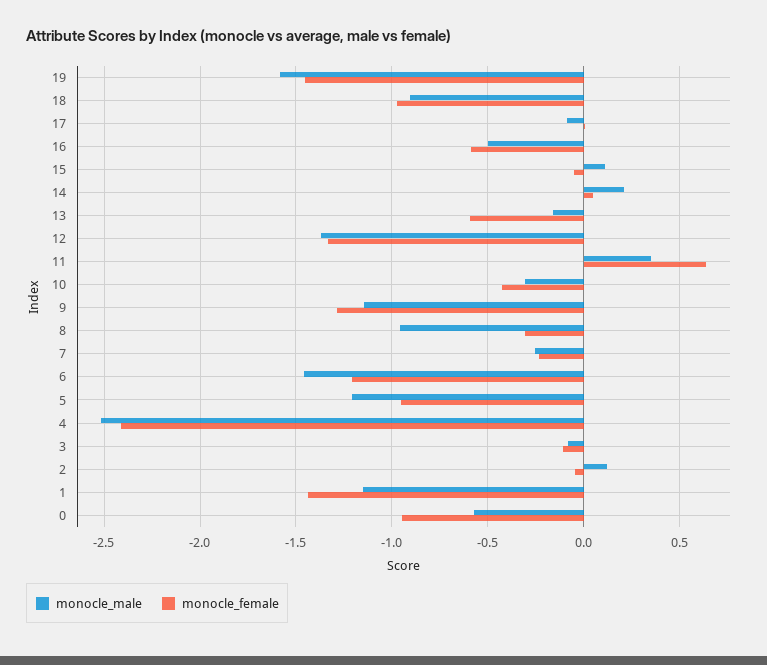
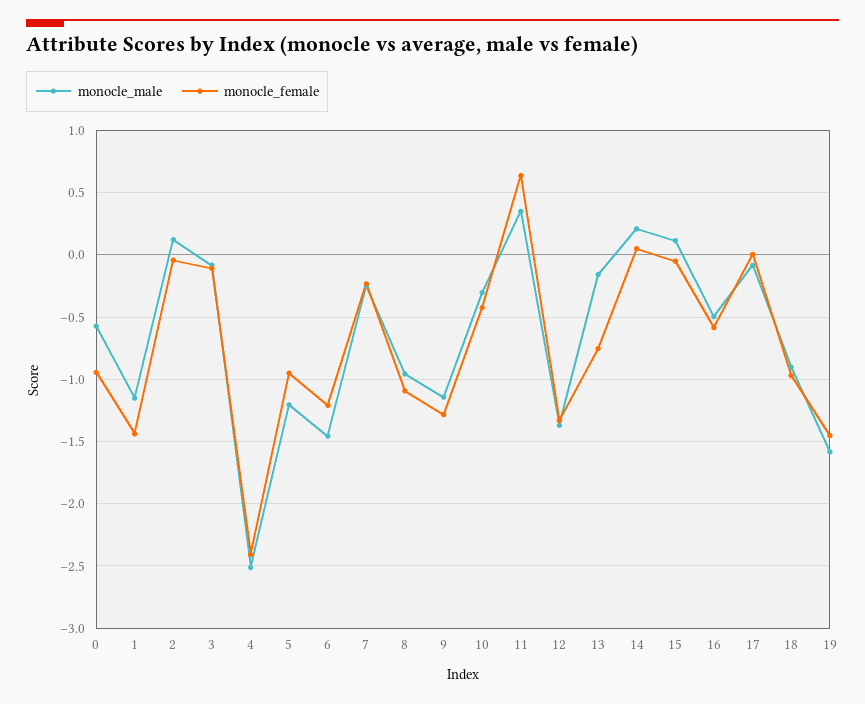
  {
    "monocle_male": {
      "19": -1.6,
      "18": -0.9,
      "17": -0.1,
      "16": -0.5,
      "15": 0.1,
      "14": 0.2,
      "13": -0.15,
      "12": -1.35,
      "11": 0.35,
      "10": -0.3,
      "9": -1.15,
      "8": -0.95,
      "7": -0.25,
      "6": -1.45,
      "5": -1.2,
      "4": -2.5,
      "3": -0.1,
      "2": 0.1,
      "1": -1.15,
      "0": -0.55
    },
    "monocle_female": {
      "19": -1.45,
      "18": -0.95,
      "17": 0,
      "16": -0.6,
      "15": -0.05,
      "14": 0.05,
-     "13": -0.6,
+     "13": -0.75,
      "12": -1.35,
      "11": 0.65,
      "10": -0.4,
      "9": -1.3,
-     "8": -0.3,
+     "8": -1.1,
      "7": -0.25,
      "6": -1.2,
      "5": -0.95,
      "4": -2.4,
      "3": -0.1,
      "2": -0.05,
      "1": -1.45,
      "0": -0.95
    }
  }

